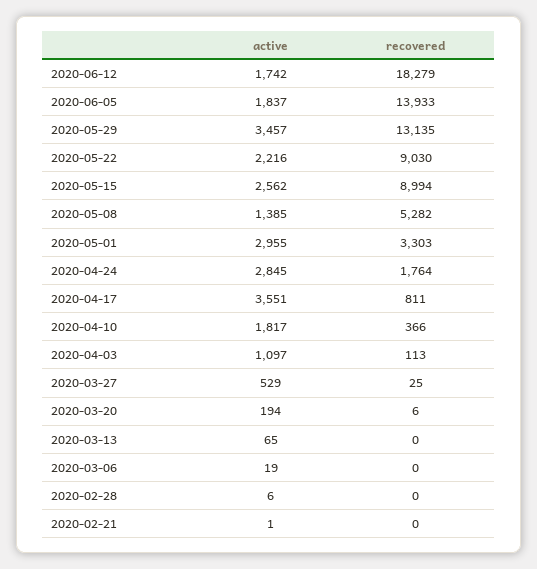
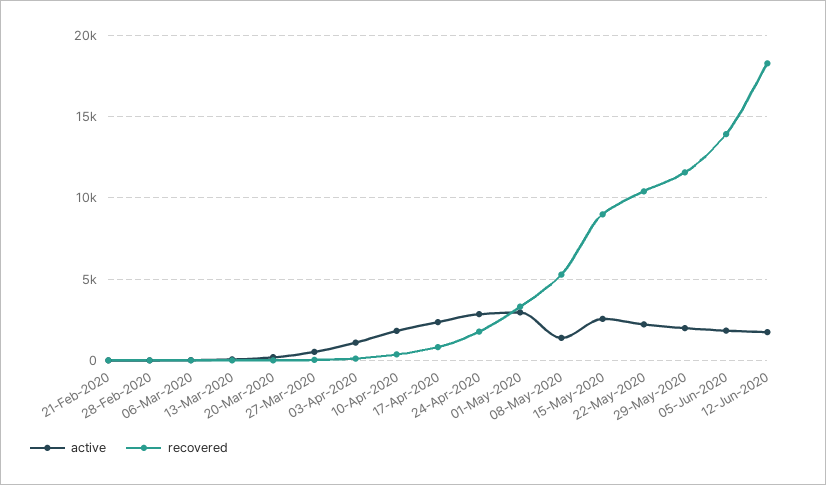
  {
    "active": {
      "2020-06-12": 1742,
      "2020-06-05": 1837,
-     "2020-05-29": 3457,
+     "2020-05-29": 2000,
      "2020-05-22": 2216,
      "2020-05-15": 2562,
      "2020-05-08": 1385,
      "2020-05-01": 2955,
      "2020-04-24": 2845,
-     "2020-04-17": 3551,
+     "2020-04-17": 2500,
      "2020-04-10": 1817,
      "2020-04-03": 1097,
      "2020-03-27": 529,
      "2020-03-20": 194,
      "2020-03-13": 65,
      "2020-03-06": 19,
      "2020-02-28": 6,
      "2020-02-21": 1
    },
    "recovered": {
      "2020-06-12": 18279,
      "2020-06-05": 13933,
-     "2020-05-29": 13135,
+     "2020-05-29": 11500,
-     "2020-05-22": 9030,
+     "2020-05-22": 10500,
      "2020-05-15": 8994,
      "2020-05-08": 5282,
      "2020-05-01": 3303,
      "2020-04-24": 1764,
      "2020-04-17": 811,
      "2020-04-10": 366,
      "2020-04-03": 113,
      "2020-03-27": 25,
      "2020-03-20": 6,
      "2020-03-13": 0,
      "2020-03-06": 0,
      "2020-02-28": 0,
      "2020-02-21": 0
    }
  }

